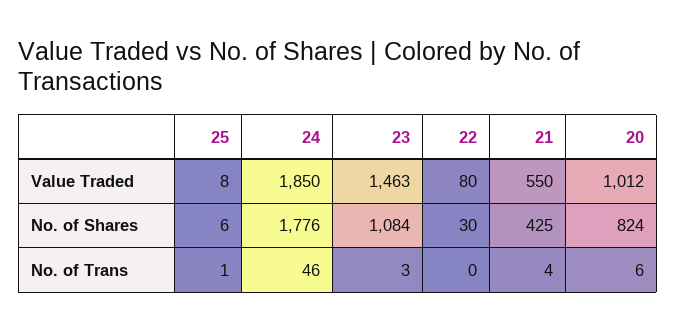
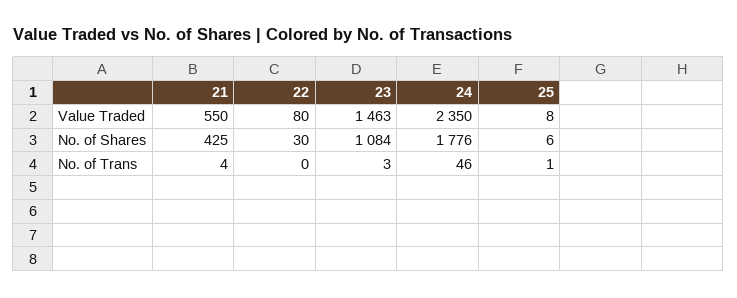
  {
    "25": {
      "Value Traded": 8,
      "No. of Shares": 6,
      "No. of Trans": 1
    },
    "24": {
-     "Value Traded": 1850,
+     "Value Traded": 2350,
      "No. of Shares": 1776,
      "No. of Trans": 46
    },
    "23": {
      "Value Traded": 1463,
      "No. of Shares": 1084,
      "No. of Trans": 3
    },
    "22": {
      "Value Traded": 80,
      "No. of Shares": 30,
      "No. of Trans": 0
    },
    "21": {
      "Value Traded": 550,
      "No. of Shares": 425,
      "No. of Trans": 4
-   },
+   }
-   "20": {
-     "Value Traded": 1012,
-     "No. of Shares": 824,
-     "No. of Trans": 6
-   }
  }

